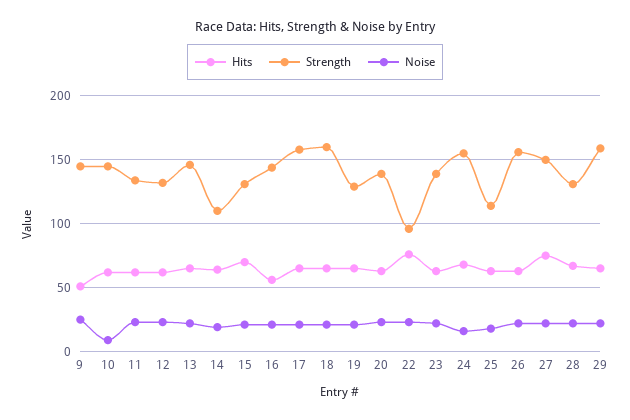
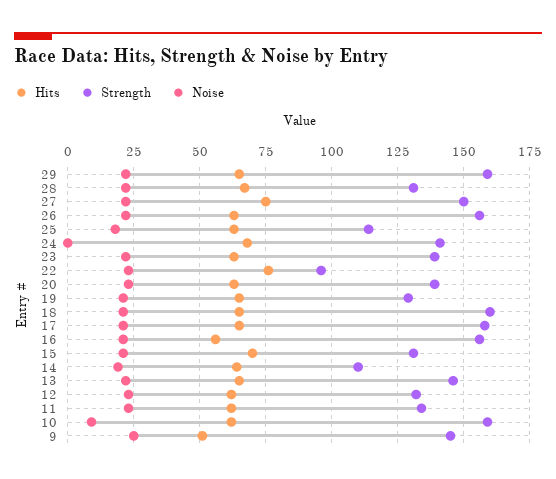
  {
    "Hits": {
      "9": 50,
      "10": 60,
      "11": 60,
      "12": 60,
      "13": 65,
      "14": 65,
      "15": 70,
      "16": 55,
      "17": 65,
      "18": 65,
      "19": 65,
      "20": 65,
      "22": 75,
      "23": 65,
      "24": 70,
      "25": 65,
      "26": 65,
      "27": 75,
      "28": 65,
      "29": 65
    },
    "Strength": {
      "9": 145,
-     "10": 145,
+     "10": 160,
      "11": 135,
      "12": 130,
      "13": 145,
      "14": 110,
      "15": 130,
-     "16": 145,
+     "16": 155,
      "17": 160,
      "18": 160,
      "19": 130,
      "20": 140,
      "22": 95,
      "23": 140,
-     "24": 155,
+     "24": 140,
      "25": 115,
      "26": 155,
      "27": 150,
      "28": 130,
      "29": 160
    },
    "Noise": {
      "9": 25,
      "10": 10,
      "11": 25,
      "12": 25,
      "13": 20,
      "14": 20,
      "15": 20,
      "16": 20,
      "17": 20,
      "18": 20,
      "19": 20,
      "20": 25,
      "22": 25,
      "23": 20,
-     "24": 15,
+     "24": 0,
      "25": 20,
      "26": 20,
      "27": 20,
      "28": 20,
      "29": 20
    }
  }

